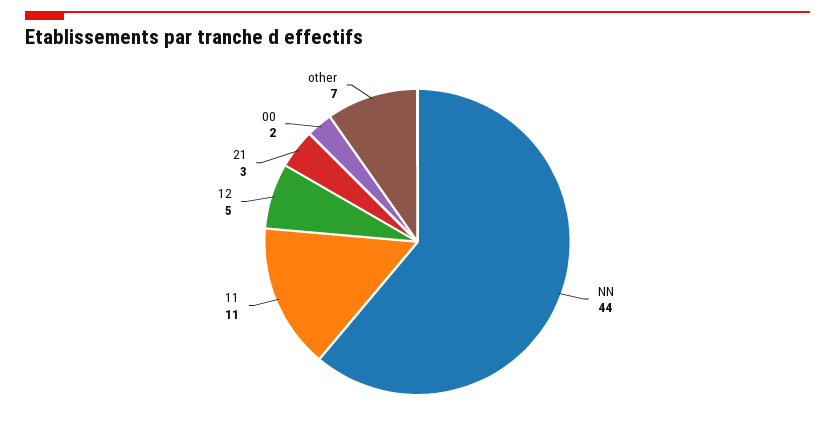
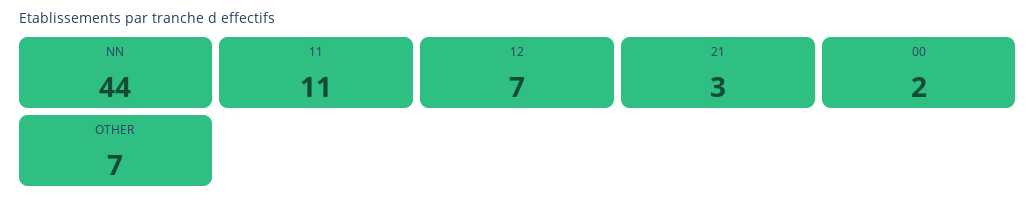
  {
    "NN": 44,
    "11": 11,
-   "12": 5,
+   "12": 7,
    "21": 3,
    "00": 2,
    "other": 7
  }

